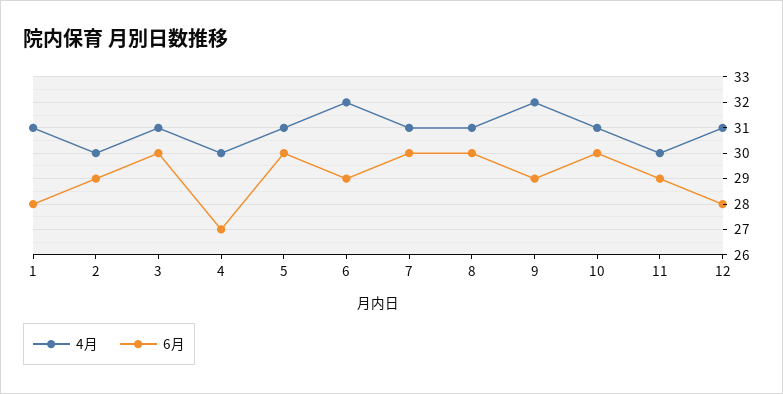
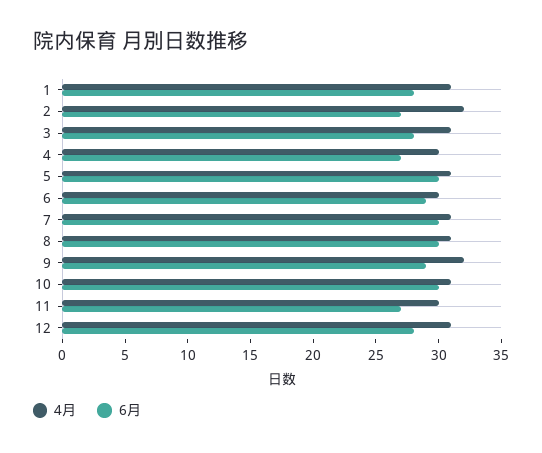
  {
    "4月": {
      "1": 31,
-     "2": 30,
+     "2": 32,
      "3": 31,
      "4": 30,
      "5": 31,
-     "6": 32,
+     "6": 30,
      "7": 31,
      "8": 31,
      "9": 32,
      "10": 31,
      "11": 30,
      "12": 31
    },
    "6月": {
      "1": 28,
-     "2": 29,
+     "2": 27,
-     "3": 30,
+     "3": 28,
      "4": 27,
      "5": 30,
      "6": 29,
      "7": 30,
      "8": 30,
      "9": 29,
      "10": 30,
-     "11": 29,
+     "11": 27,
      "12": 28
    }
  }

